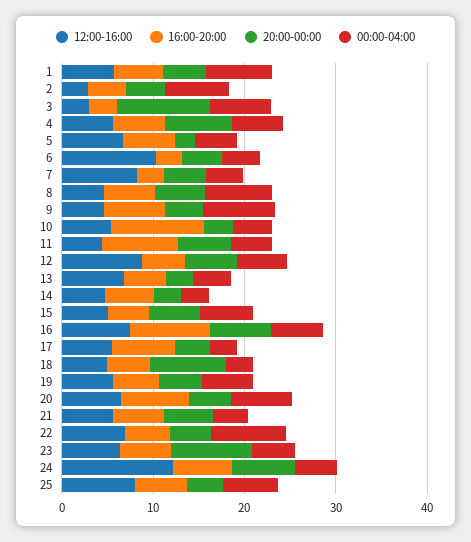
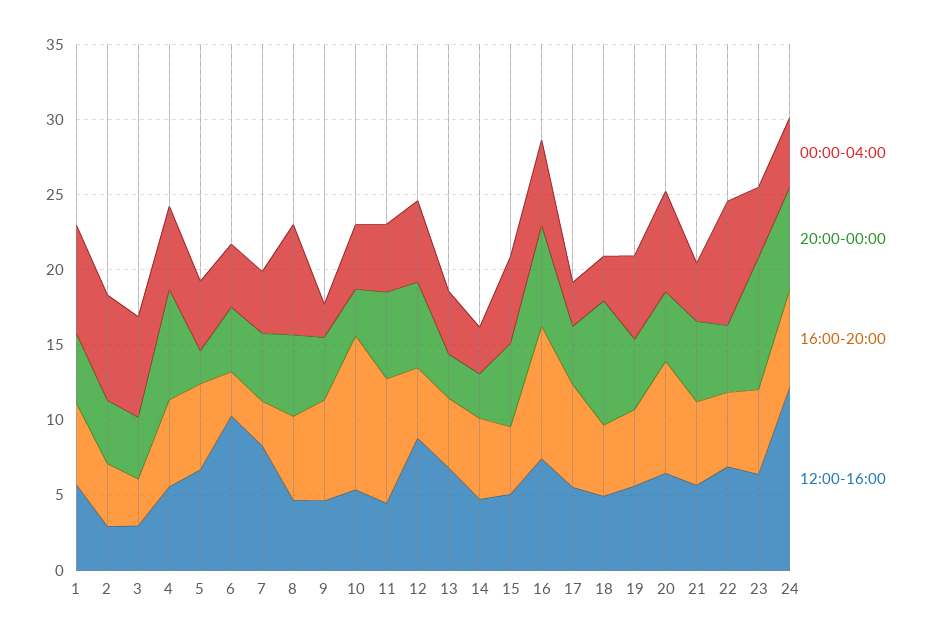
  {
    "12:00-16:00": {
      "1": 6,
      "2": 3,
      "3": 3,
      "4": 6,
      "5": 7,
      "6": 10,
      "7": 8,
      "8": 5,
      "9": 5,
      "10": 5,
      "11": 4,
      "12": 9,
      "13": 7,
      "14": 5,
      "15": 5,
      "16": 7,
      "17": 6,
      "18": 5,
      "19": 6,
      "20": 6,
      "21": 6,
      "22": 7,
      "23": 6,
-     "24": 12,
+     "24": 12
-     "25": 8
    },
    "16:00-20:00": {
      "1": 5,
      "2": 4,
      "3": 3,
      "4": 6,
      "5": 6,
      "6": 3,
      "7": 3,
      "8": 6,
      "9": 7,
      "10": 10,
      "11": 8,
      "12": 5,
      "13": 5,
      "14": 5,
      "15": 4,
      "16": 9,
      "17": 7,
      "18": 5,
      "19": 5,
      "20": 7,
      "21": 6,
      "22": 5,
      "23": 6,
-     "24": 6,
+     "24": 6
-     "25": 6
    },
    "20:00-00:00": {
      "1": 5,
      "2": 4,
-     "3": 10,
+     "3": 4,
      "4": 7,
      "5": 2,
      "6": 4,
      "7": 5,
      "8": 5,
      "9": 4,
      "10": 3,
      "11": 6,
      "12": 6,
      "13": 3,
      "14": 3,
      "15": 6,
      "16": 7,
      "17": 4,
      "18": 8,
      "19": 5,
      "20": 5,
      "21": 5,
      "22": 4,
      "23": 9,
-     "24": 7,
+     "24": 7
-     "25": 4
    },
    "00:00-04:00": {
      "1": 7,
      "2": 7,
      "3": 7,
      "4": 6,
      "5": 5,
      "6": 4,
      "7": 4,
      "8": 7,
-     "9": 8,
+     "9": 2,
      "10": 4,
      "11": 5,
      "12": 5,
      "13": 4,
      "14": 3,
      "15": 6,
      "16": 6,
      "17": 3,
      "18": 3,
      "19": 6,
      "20": 7,
      "21": 4,
      "22": 8,
      "23": 5,
-     "24": 5,
+     "24": 5
-     "25": 6
    }
  }

